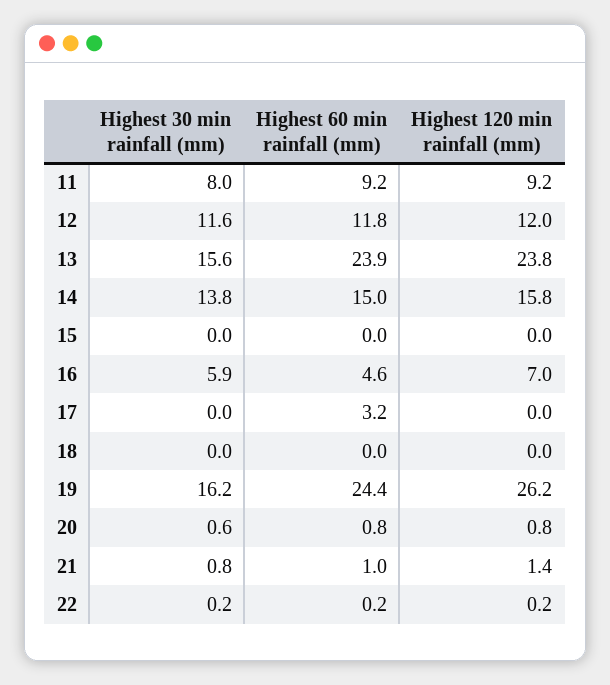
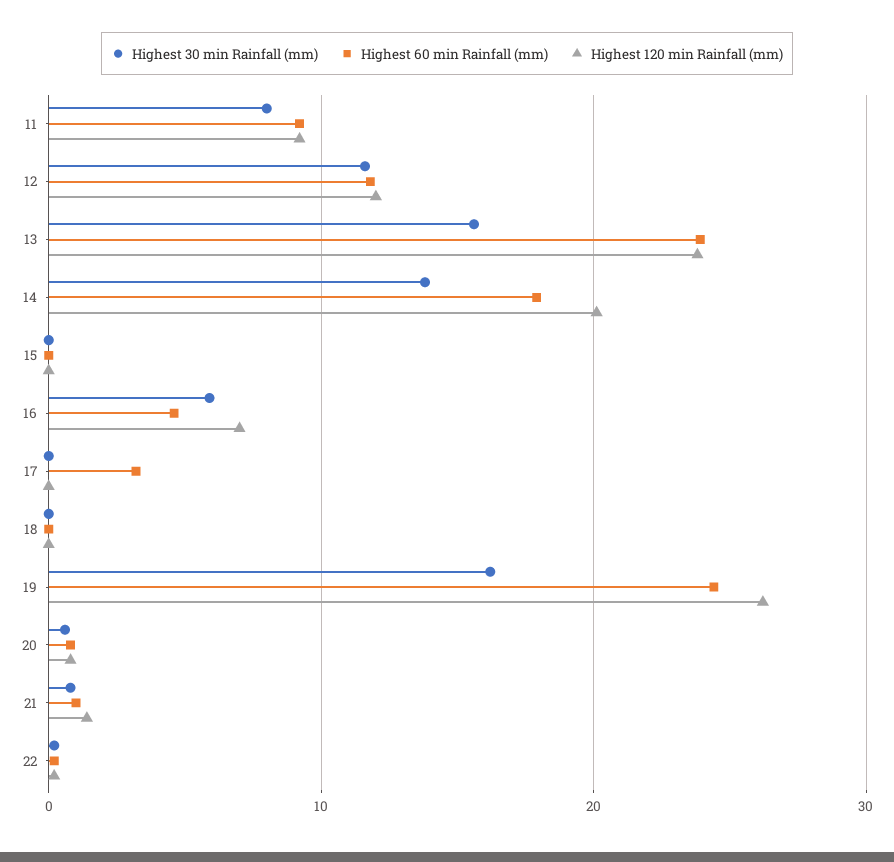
  {
    "Highest 30 min rainfall (mm)": {
      "11": 8,
      "12": 11.6,
      "13": 15.6,
      "14": 13.8,
      "15": 0,
      "16": 5.9,
      "17": 0,
      "18": 0,
      "19": 16.2,
      "20": 0.6,
      "21": 0.8,
      "22": 0.2
    },
    "Highest 60 min rainfall (mm)": {
      "11": 9.2,
      "12": 11.8,
      "13": 23.9,
-     "14": 15,
+     "14": 18,
      "15": 0,
      "16": 4.6,
      "17": 3.2,
      "18": 0,
      "19": 24.4,
      "20": 0.8,
      "21": 1,
      "22": 0.2
    },
    "Highest 120 min rainfall (mm)": {
      "11": 9.2,
      "12": 12,
      "13": 23.8,
-     "14": 15.8,
+     "14": 20,
      "15": 0,
      "16": 7,
      "17": 0,
      "18": 0,
      "19": 26.2,
      "20": 0.8,
      "21": 1.4,
      "22": 0.2
    }
  }

